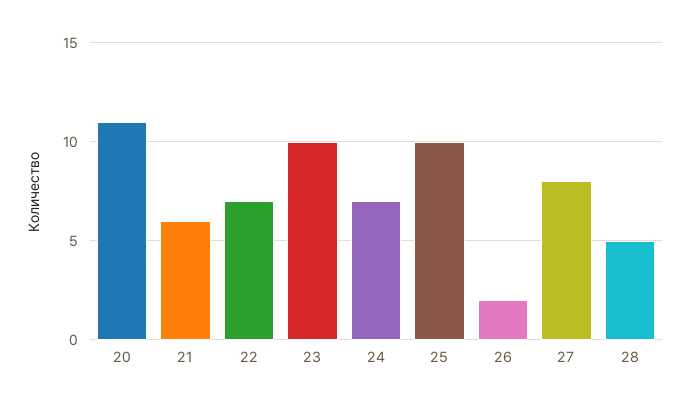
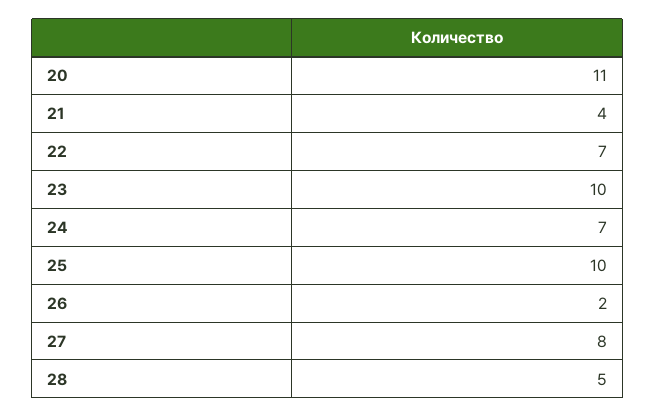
  {
    "20": 11,
-   "21": 6,
+   "21": 4,
    "22": 7,
    "23": 10,
    "24": 7,
    "25": 10,
    "26": 2,
    "27": 8,
    "28": 5
  }

